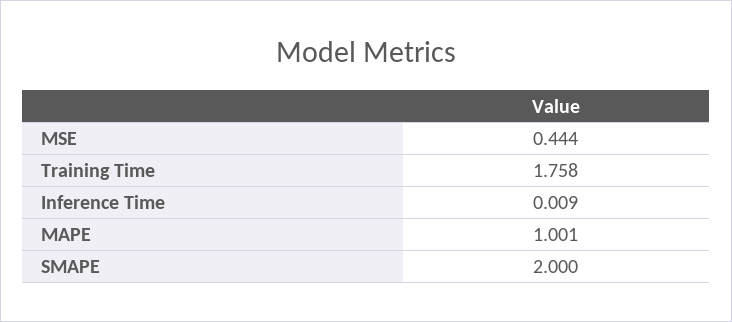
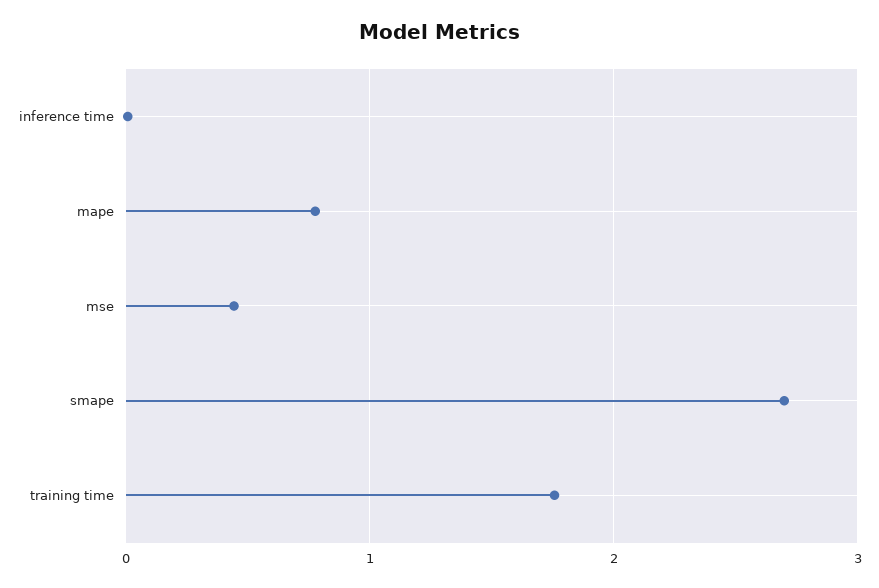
  {
    "MSE": 0.444,
    "Training Time": 1.758,
    "Inference Time": 0.009,
-   "MAPE": 1.001,
+   "MAPE": 0.8,
-   "SMAPE": 2
+   "SMAPE": 2.7
  }

